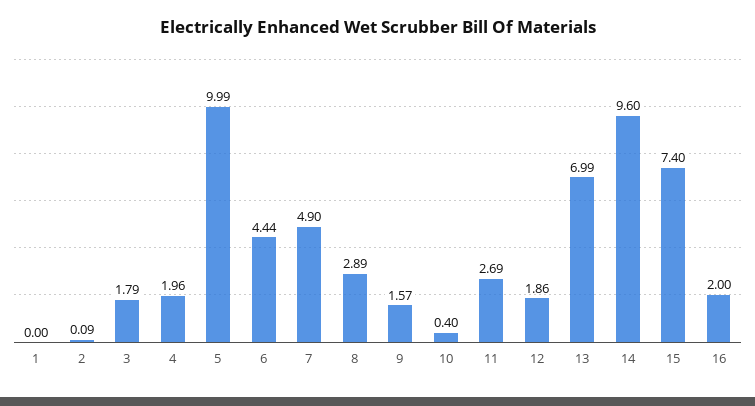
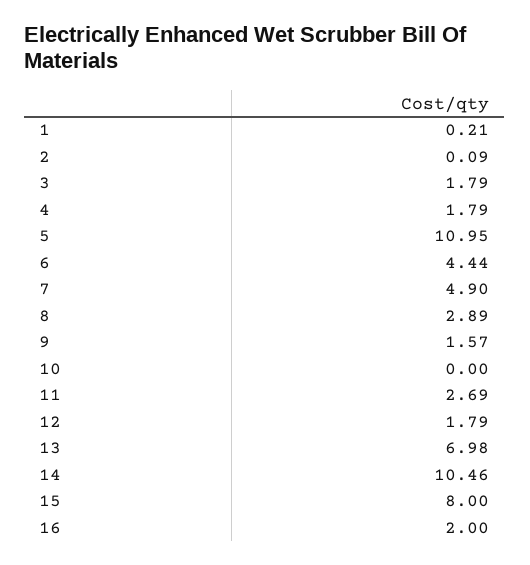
  {
-   "1": 0,
+   "1": 0.21,
    "2": 0.09,
    "3": 1.79,
-   "4": 1.96,
+   "4": 1.79,
-   "5": 9.99,
+   "5": 10.95,
    "6": 4.44,
    "7": 4.9,
    "8": 2.89,
    "9": 1.57,
-   "10": 0.4,
+   "10": 0,
    "11": 2.69,
-   "12": 1.86,
+   "12": 1.79,
-   "13": 6.99,
+   "13": 6.98,
-   "14": 9.6,
+   "14": 10.46,
-   "15": 7.4,
+   "15": 8,
    "16": 2
  }

